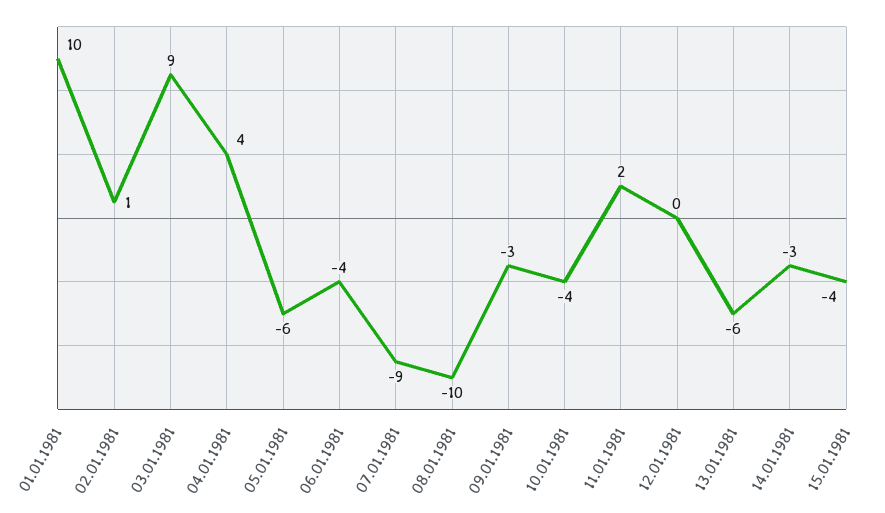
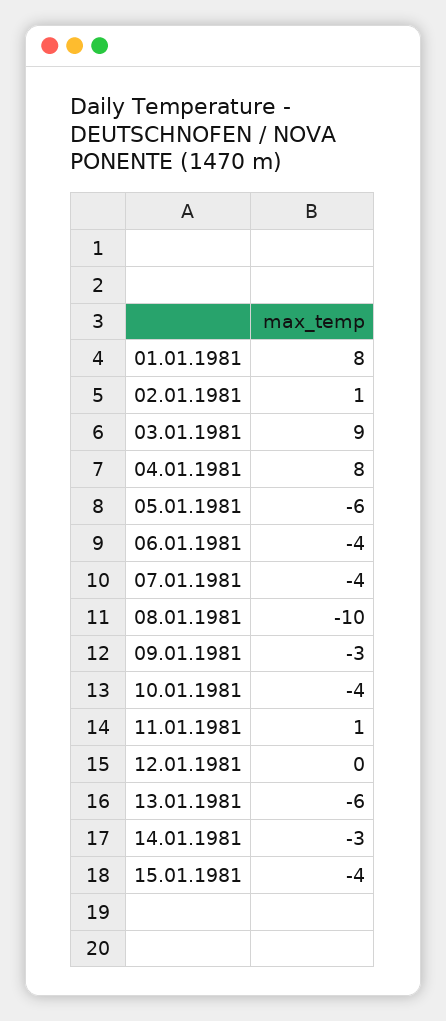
  {
-   "01.01.1981": 10,
+   "01.01.1981": 8,
    "02.01.1981": 1,
    "03.01.1981": 9,
-   "04.01.1981": 4,
+   "04.01.1981": 8,
    "05.01.1981": -6,
    "06.01.1981": -4,
-   "07.01.1981": -9,
+   "07.01.1981": -4,
    "08.01.1981": -10,
    "09.01.1981": -3,
    "10.01.1981": -4,
-   "11.01.1981": 2,
+   "11.01.1981": 1,
    "12.01.1981": 0,
    "13.01.1981": -6,
    "14.01.1981": -3,
    "15.01.1981": -4
  }

